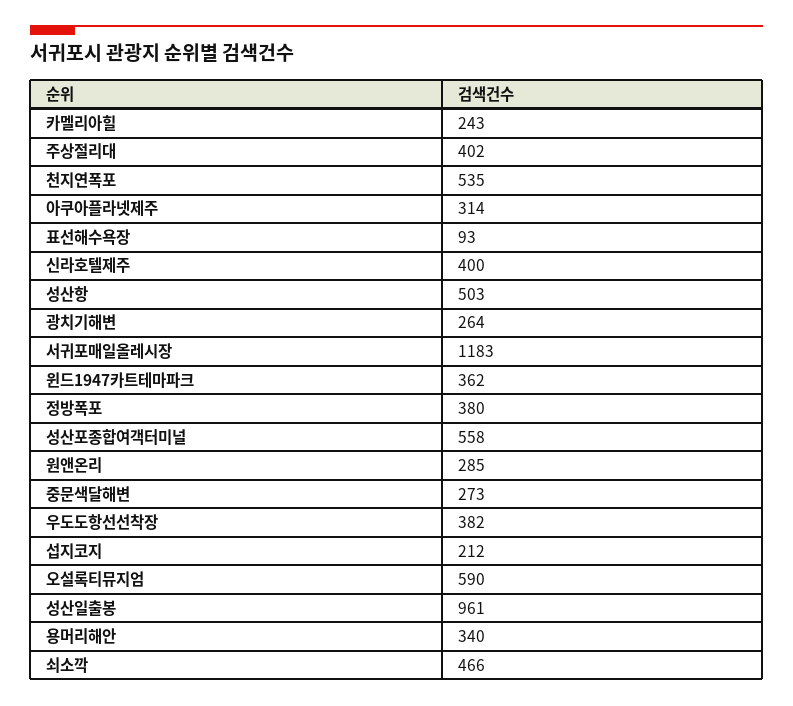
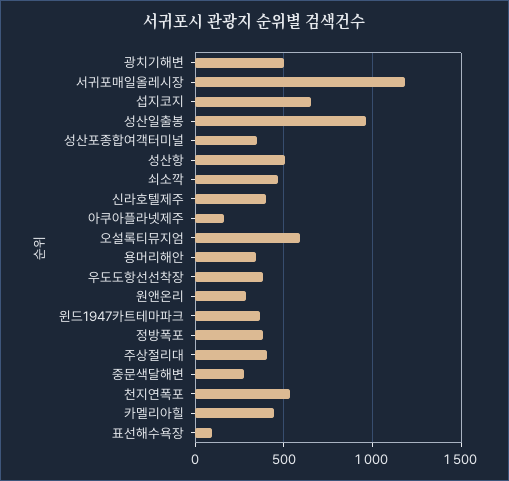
  {
-   "카멜리아힐": 243,
+   "카멜리아힐": 450,
    "주상절리대": 402,
    "천지연폭포": 535,
-   "아쿠아플라넷제주": 314,
+   "아쿠아플라넷제주": 150,
    "표선해수욕장": 93,
    "신라호텔제주": 400,
    "성산항": 503,
-   "광치기해변": 264,
+   "광치기해변": 500,
    "서귀포매일올레시장": 1183,
    "윈드1947카트테마파크": 362,
    "정방폭포": 380,
-   "성산포종합여객터미널": 558,
+   "성산포종합여객터미널": 350,
    "원앤온리": 285,
    "중문색달해변": 273,
    "우도도항선선착장": 382,
-   "섭지코지": 212,
+   "섭지코지": 650,
    "오설록티뮤지엄": 590,
    "성산일출봉": 961,
    "용머리해안": 340,
    "쇠소깍": 466
  }

